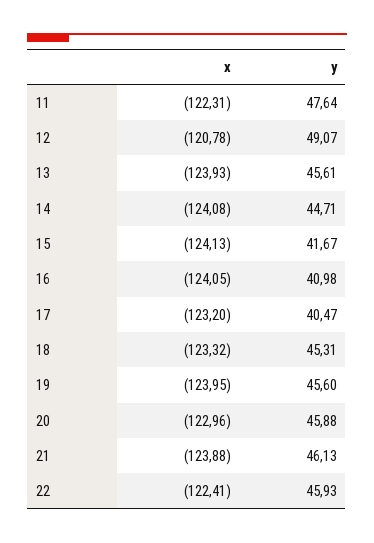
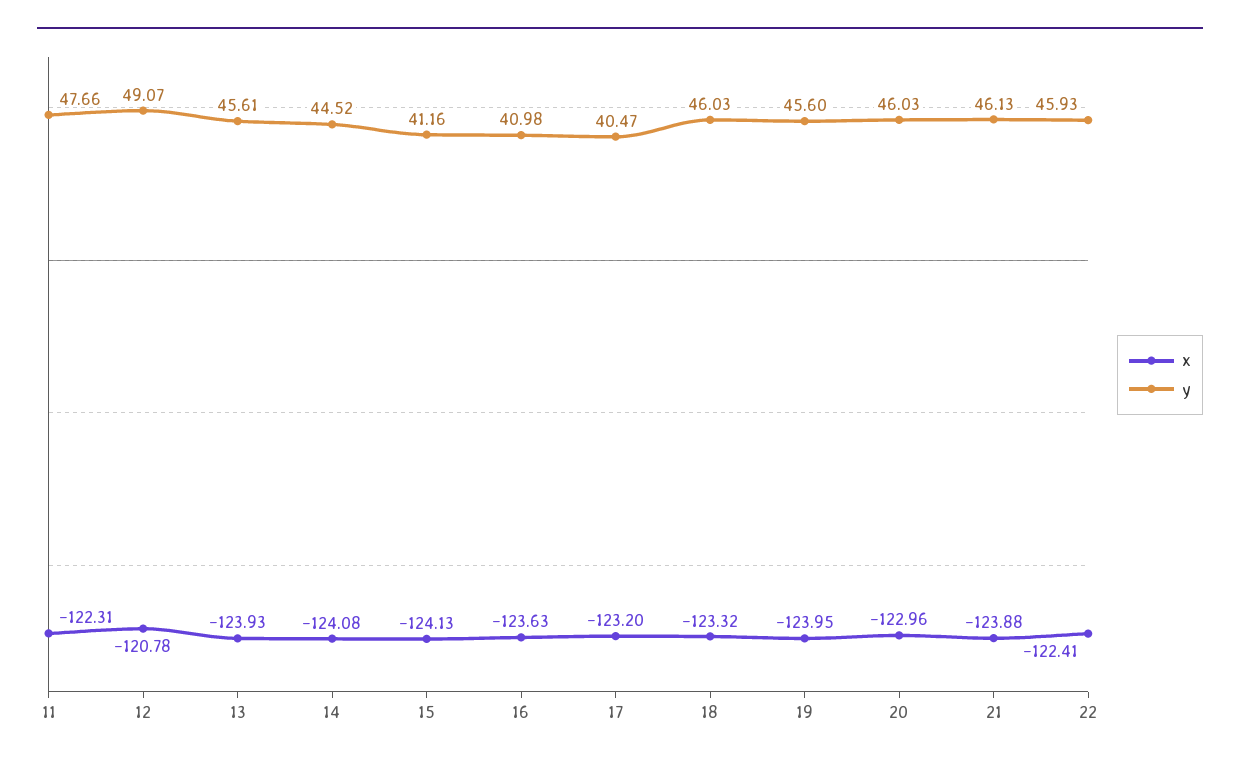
  {
    "x": {
      "11": -122.31,
      "12": -120.78,
      "13": -123.93,
      "14": -124.08,
      "15": -124.13,
-     "16": -124.05,
+     "16": -123.63,
      "17": -123.2,
      "18": -123.32,
      "19": -123.95,
      "20": -122.96,
      "21": -123.88,
      "22": -122.41
    },
    "y": {
-     "11": 47.64,
+     "11": 47.66,
      "12": 49.07,
      "13": 45.61,
-     "14": 44.71,
+     "14": 44.52,
-     "15": 41.67,
+     "15": 41.16,
      "16": 40.98,
      "17": 40.47,
-     "18": 45.31,
+     "18": 46.03,
      "19": 45.6,
-     "20": 45.88,
+     "20": 46.03,
      "21": 46.13,
      "22": 45.93
    }
  }

